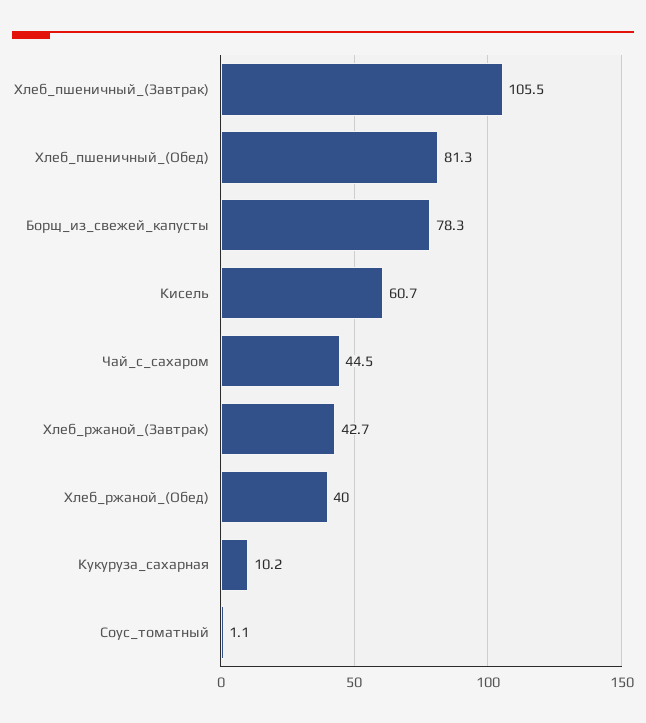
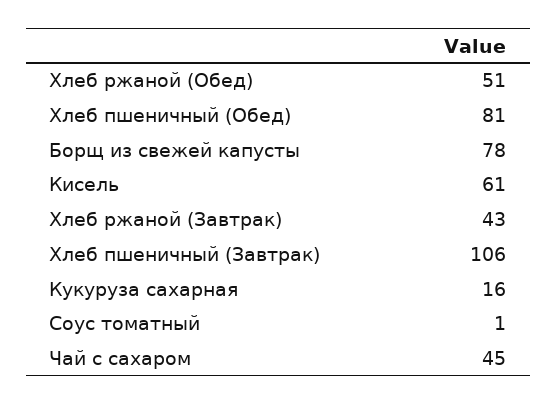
  {
    "Хлеб_пшеничный_(Завтрак)": 105.5,
    "Хлеб_пшеничный_(Обед)": 81.3,
    "Борщ_из_свежей_капусты": 78.3,
    "Кисель": 60.7,
    "Чай_с_сахаром": 44.5,
    "Хлеб_ржаной_(Завтрак)": 42.7,
-   "Хлеб_ржаной_(Обед)": 40,
+   "Хлеб_ржаной_(Обед)": 51,
-   "Кукуруза_сахарная": 10.2,
+   "Кукуруза_сахарная": 16,
    "Соус_томатный": 1.1
  }

